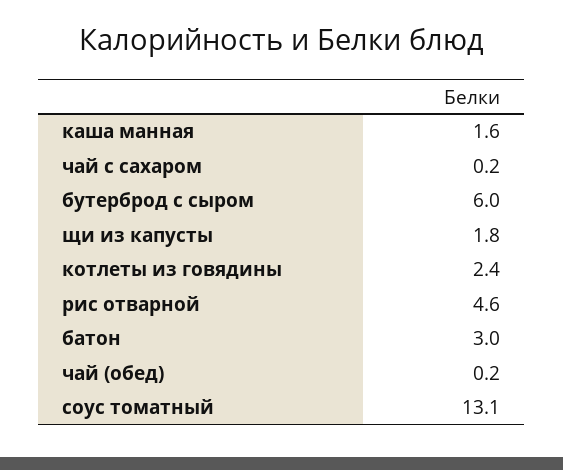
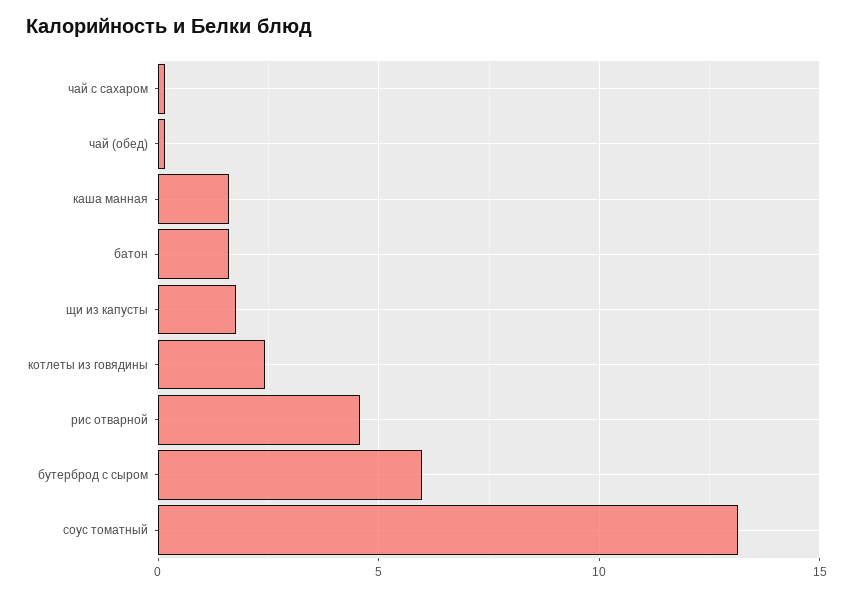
  {
    "каша манная": 1.6,
    "чай с сахаром": 0.2,
    "бутерброд с сыром": 6,
    "щи из капусты": 1.8,
    "котлеты из говядины": 2.4,
    "рис отварной": 4.6,
-   "батон": 3,
+   "батон": 1.5,
    "чай (обед)": 0.2,
    "соус томатный": 13.1
  }

